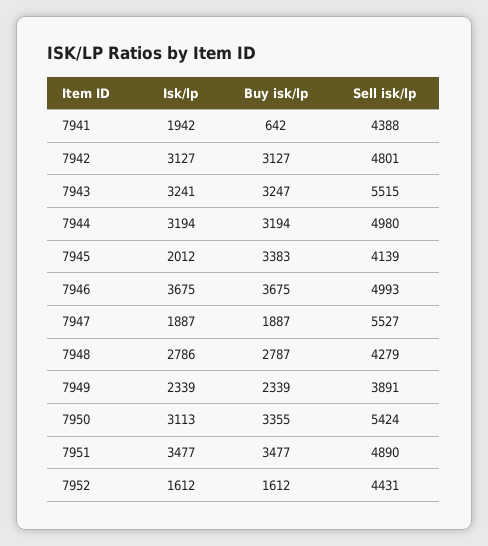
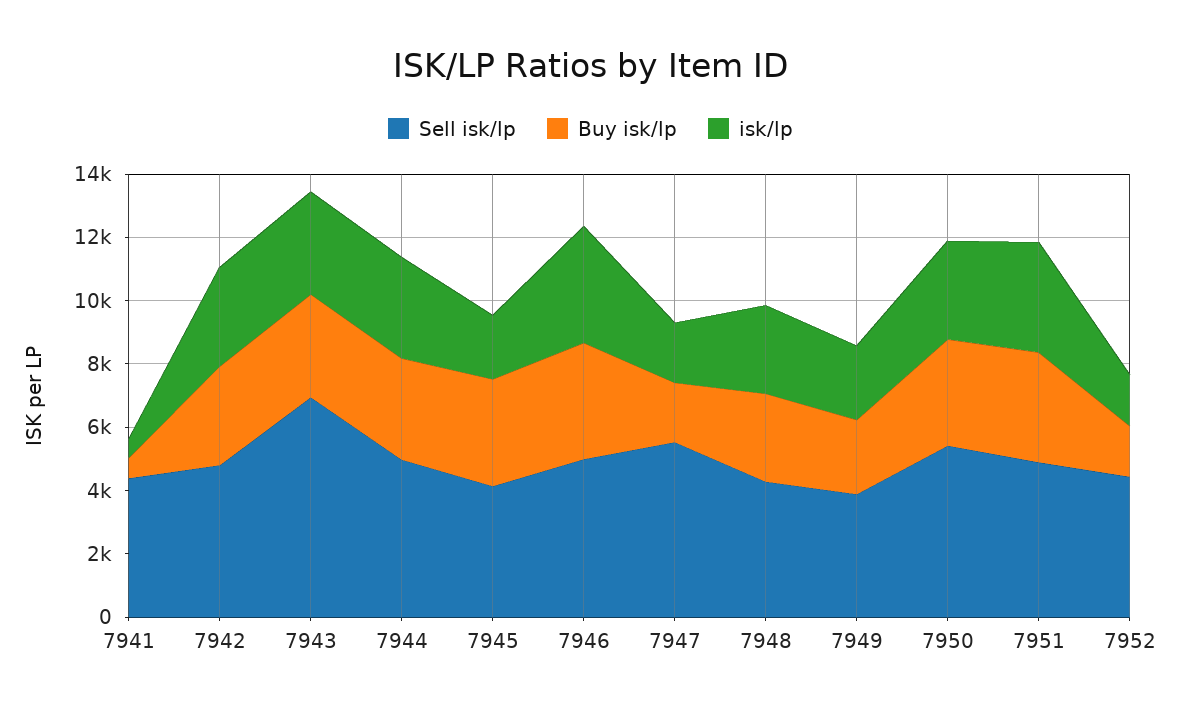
  {
    "Isk/lp": {
-     "7941": 1942,
+     "7941": 500,
      "7942": 3127,
      "7943": 3241,
      "7944": 3194,
      "7945": 2012,
      "7946": 3675,
      "7947": 1887,
      "7948": 2786,
      "7949": 2339,
      "7950": 3113,
      "7951": 3477,
      "7952": 1612
    },
    "Buy isk/lp": {
      "7941": 642,
      "7942": 3127,
      "7943": 3247,
      "7944": 3194,
      "7945": 3383,
      "7946": 3675,
      "7947": 1887,
      "7948": 2787,
      "7949": 2339,
      "7950": 3355,
      "7951": 3477,
      "7952": 1612
    },
    "Sell isk/lp": {
      "7941": 4388,
      "7942": 4801,
-     "7943": 5515,
+     "7943": 7000,
      "7944": 4980,
      "7945": 4139,
      "7946": 4993,
      "7947": 5527,
      "7948": 4279,
      "7949": 3891,
      "7950": 5424,
      "7951": 4890,
      "7952": 4431
    }
  }

